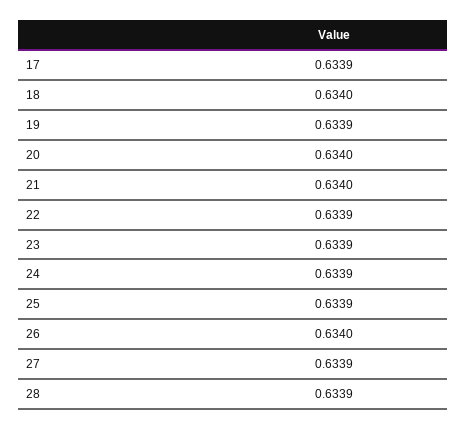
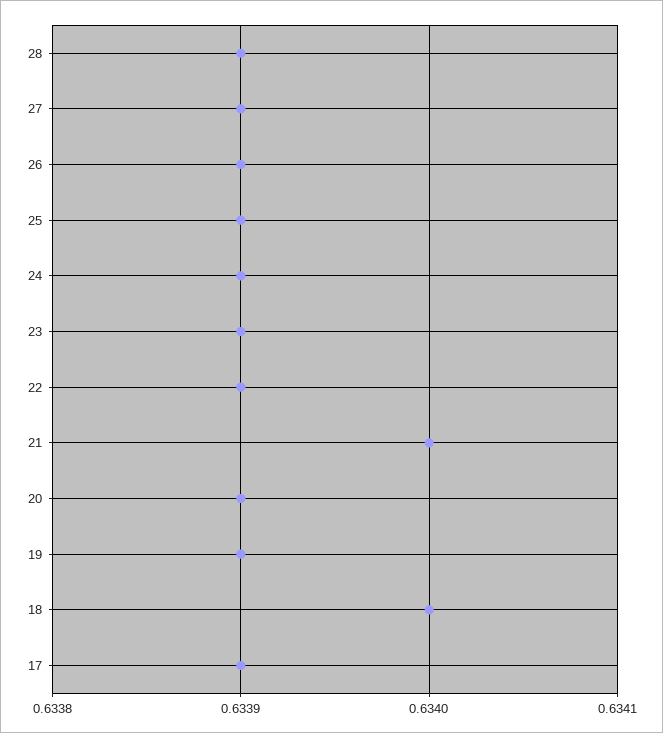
  {
    "17": 0.6339,
    "18": 0.634,
    "19": 0.6339,
-   "20": 0.634,
+   "20": 0.6339,
    "21": 0.634,
    "22": 0.6339,
    "23": 0.6339,
    "24": 0.6339,
    "25": 0.6339,
-   "26": 0.634,
+   "26": 0.6339,
    "27": 0.6339,
    "28": 0.6339
  }

